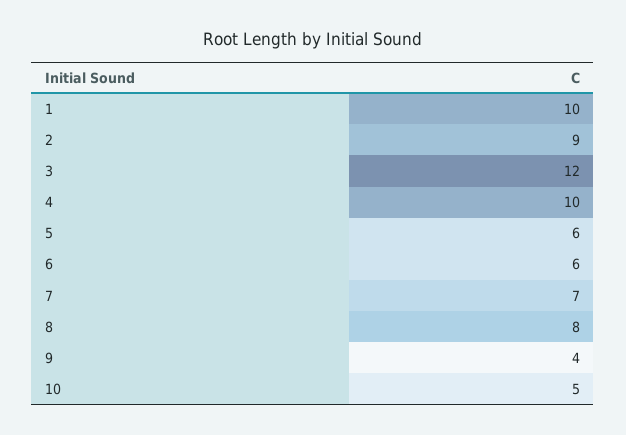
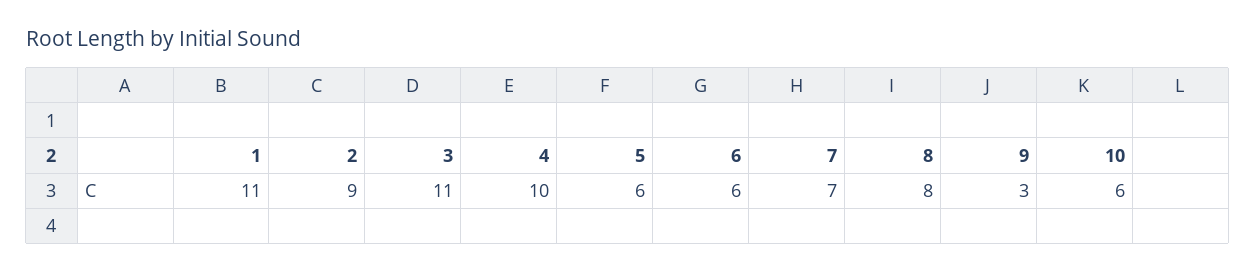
  {
-   "1": 10,
+   "1": 11,
    "2": 9,
-   "3": 12,
+   "3": 11,
    "4": 10,
    "5": 6,
    "6": 6,
    "7": 7,
    "8": 8,
-   "9": 4,
+   "9": 3,
-   "10": 5
+   "10": 6
  }

